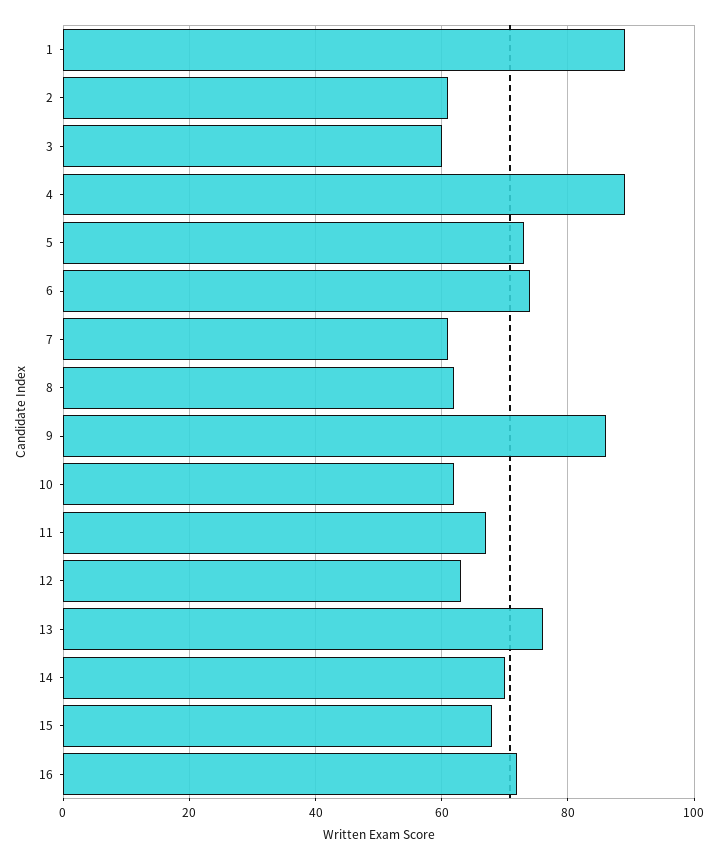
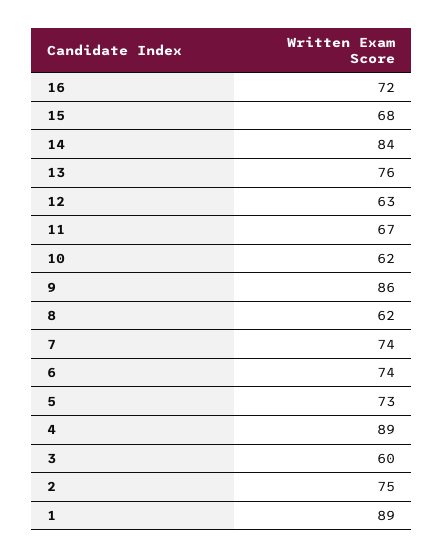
  {
    "1": 89,
-   "2": 60,
+   "2": 75,
    "3": 60,
    "4": 89,
    "5": 73,
    "6": 74,
-   "7": 60,
+   "7": 74,
    "8": 62,
    "9": 86,
    "10": 62,
    "11": 67,
    "12": 63,
    "13": 76,
-   "14": 70,
+   "14": 84,
    "15": 68,
    "16": 72
  }

